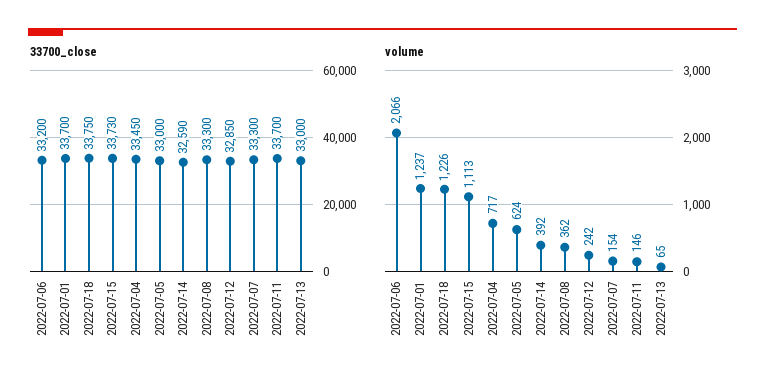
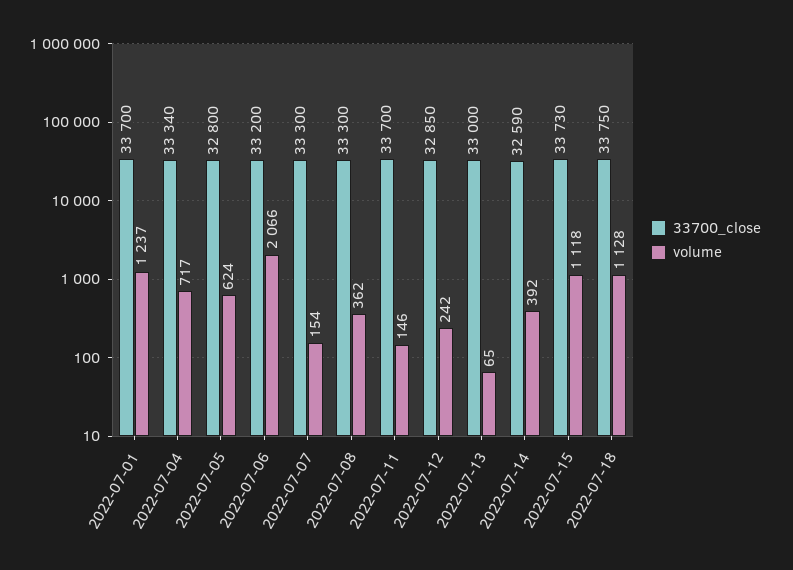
  {
    "33700_close": {
      "2022-07-06": 33200,
      "2022-07-01": 33700,
      "2022-07-18": 33750,
      "2022-07-15": 33730,
-     "2022-07-04": 33450,
+     "2022-07-04": 33340,
-     "2022-07-05": 33000,
+     "2022-07-05": 32800,
      "2022-07-14": 32590,
      "2022-07-08": 33300,
      "2022-07-12": 32850,
      "2022-07-07": 33300,
      "2022-07-11": 33700,
      "2022-07-13": 33000
    },
    "volume": {
      "2022-07-06": 2066,
      "2022-07-01": 1237,
-     "2022-07-18": 1226,
+     "2022-07-18": 1128,
-     "2022-07-15": 1113,
+     "2022-07-15": 1118,
      "2022-07-04": 717,
      "2022-07-05": 624,
      "2022-07-14": 392,
      "2022-07-08": 362,
      "2022-07-12": 242,
      "2022-07-07": 154,
      "2022-07-11": 146,
      "2022-07-13": 65
    }
  }

